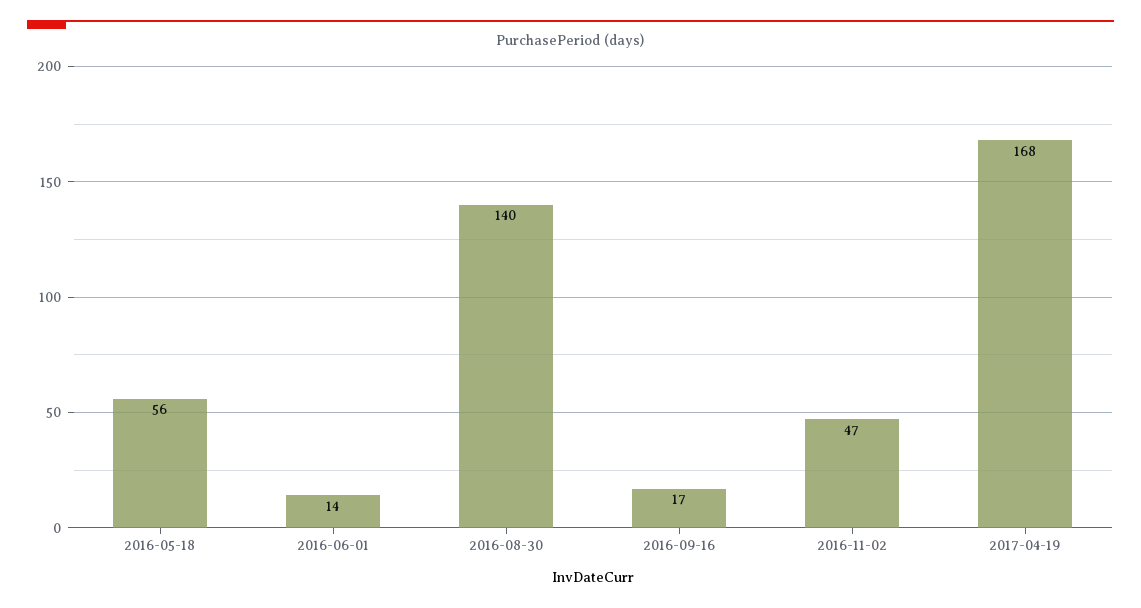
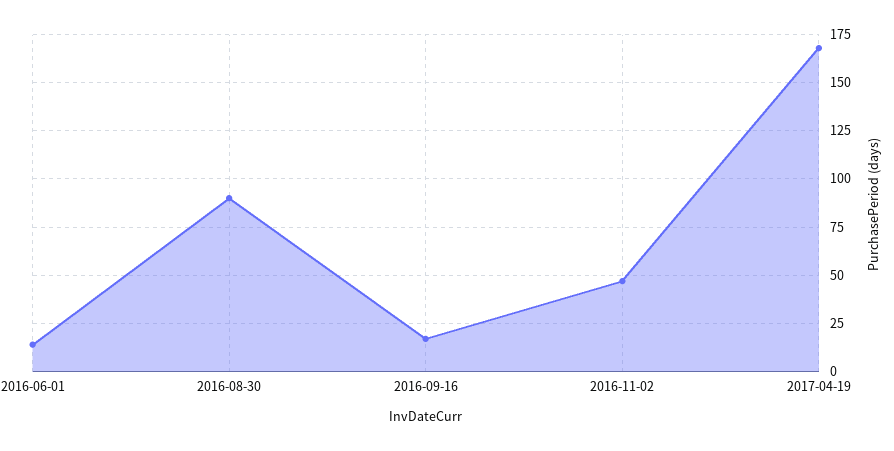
  {
-   "2016-05-18": 56,
    "2016-06-01": 14,
-   "2016-08-30": 140,
+   "2016-08-30": 90,
    "2016-09-16": 17,
    "2016-11-02": 47,
    "2017-04-19": 168
  }

